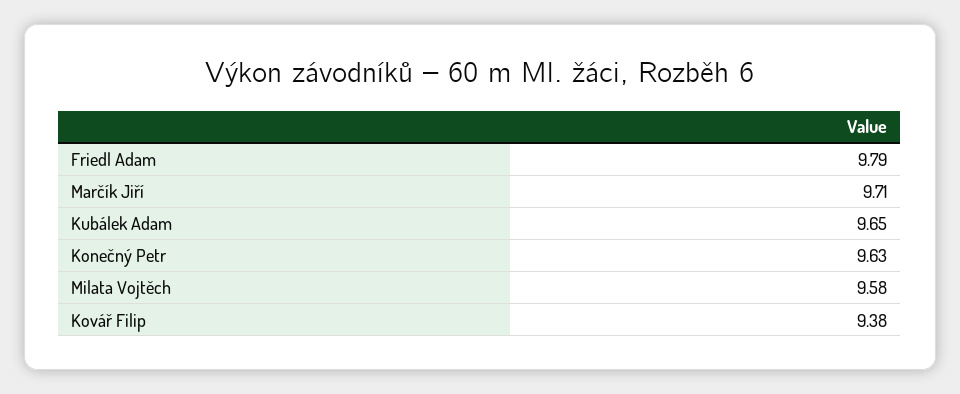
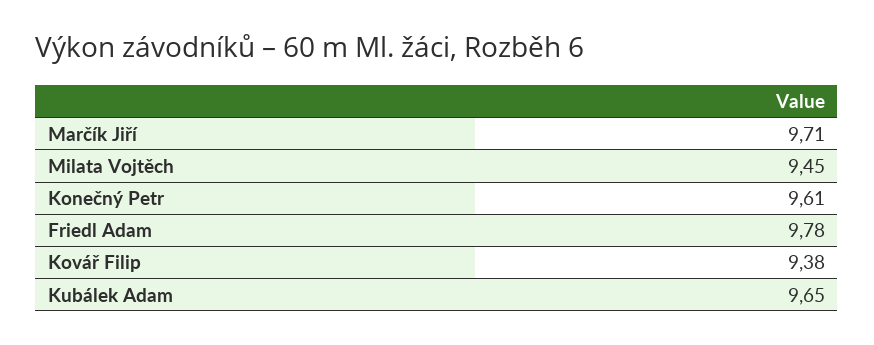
  {
-   "Friedl Adam": 9.79,
+   "Friedl Adam": 9.78,
    "Marčík Jiří": 9.71,
    "Kubálek Adam": 9.65,
-   "Konečný Petr": 9.63,
+   "Konečný Petr": 9.61,
-   "Milata Vojtěch": 9.58,
+   "Milata Vojtěch": 9.45,
    "Kovář Filip": 9.38
  }

